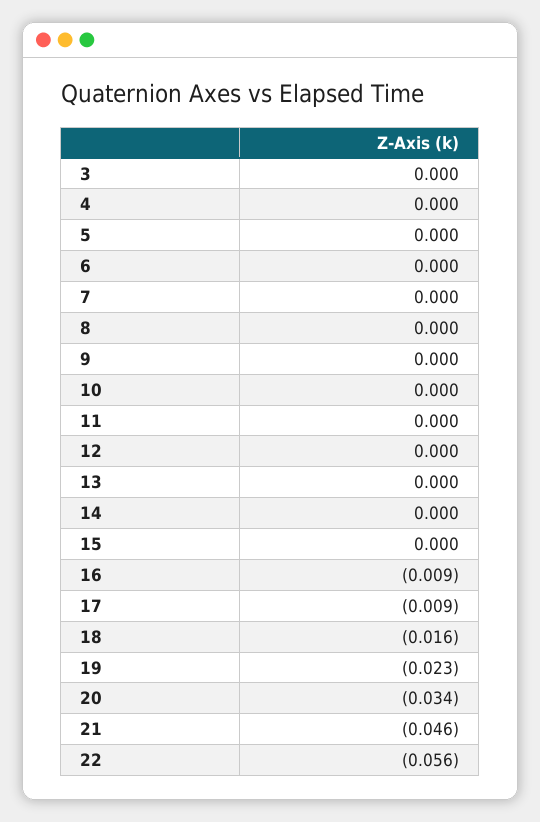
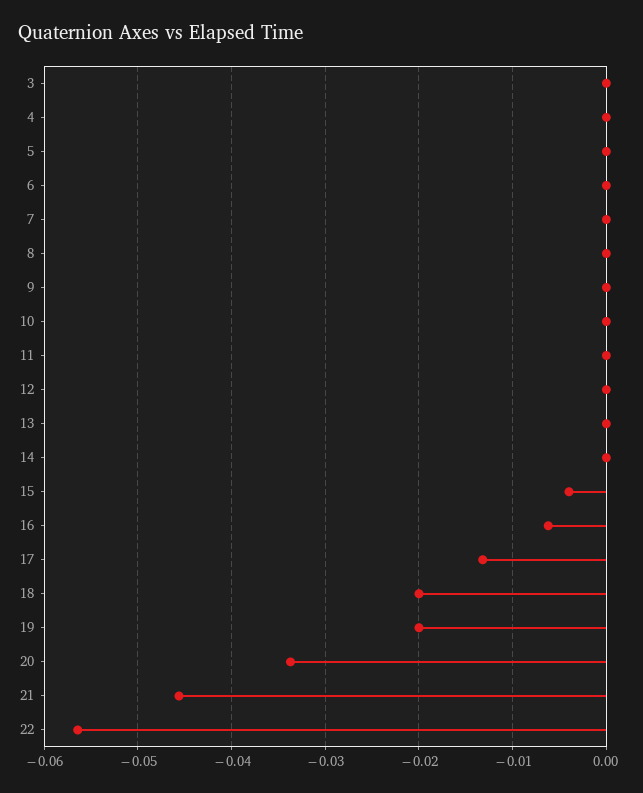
  {
    "3": 0,
    "4": 0,
    "5": 0,
    "6": 0,
    "7": 0,
    "8": 0,
    "9": 0,
    "10": 0,
    "11": 0,
    "12": 0,
    "13": 0,
    "14": 0,
-   "15": 0,
+   "15": -0.004,
-   "16": -0.009,
+   "16": -0.006,
-   "17": -0.009,
+   "17": -0.013,
-   "18": -0.016,
+   "18": -0.02,
-   "19": -0.023,
+   "19": -0.02,
    "20": -0.034,
    "21": -0.046,
    "22": -0.056
  }

